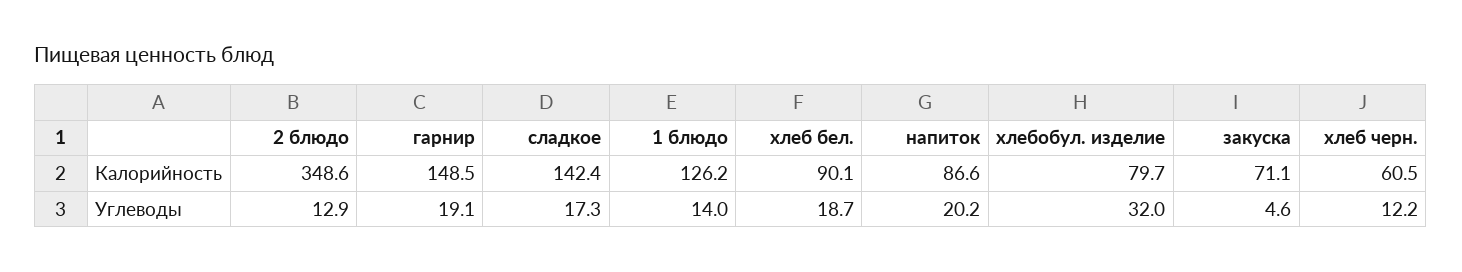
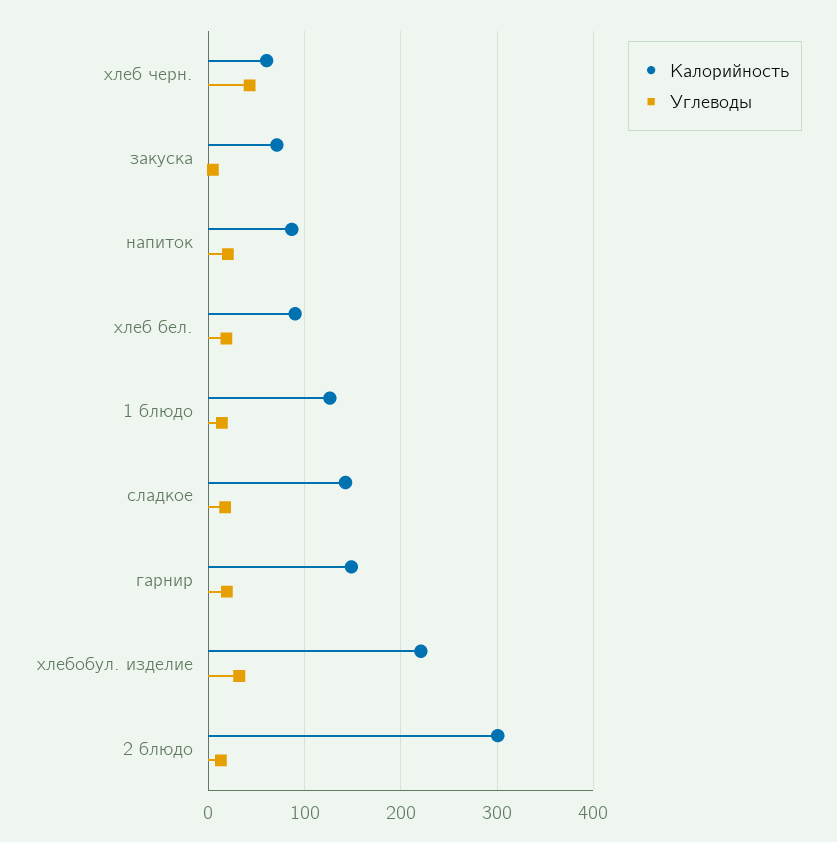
  {
    "Калорийность": {
-     "2 блюдо": 348.6,
+     "2 блюдо": 300,
      "гарнир": 148.5,
      "сладкое": 142.4,
      "1 блюдо": 126.2,
      "хлеб бел.": 90.1,
      "напиток": 86.6,
-     "хлебобул. изделие": 79.7,
+     "хлебобул. изделие": 220,
      "закуска": 71.1,
      "хлеб черн.": 60.5
    },
    "Углеводы": {
      "2 блюдо": 12.9,
      "гарнир": 19.1,
      "сладкое": 17.3,
      "1 блюдо": 14,
      "хлеб бел.": 18.7,
      "напиток": 20.2,
      "хлебобул. изделие": 32,
      "закуска": 4.6,
-     "хлеб черн.": 12.2
+     "хлеб черн.": 40
    }
  }

